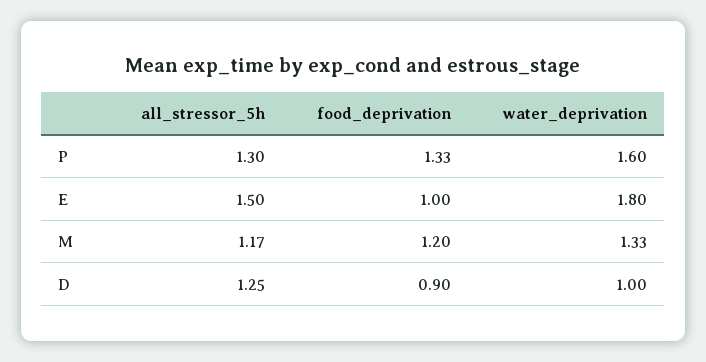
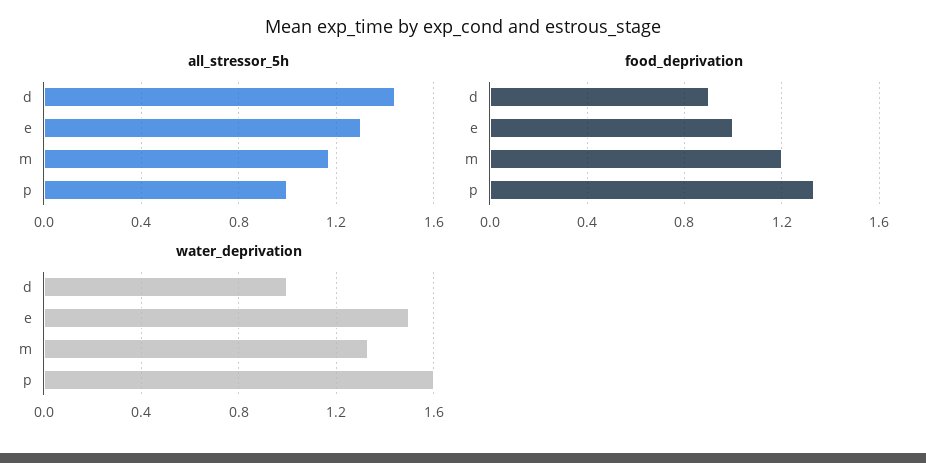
  {
    "all_stressor_5h": {
-     "P": 1.3,
+     "P": 1,
-     "E": 1.5,
+     "E": 1.3,
      "M": 1.17,
-     "D": 1.25
+     "D": 1.45
    },
    "food_deprivation": {
      "P": 1.33,
      "E": 1,
      "M": 1.2,
      "D": 0.9
    },
    "water_deprivation": {
      "P": 1.6,
-     "E": 1.8,
+     "E": 1.5,
      "M": 1.33,
      "D": 1
    }
  }

